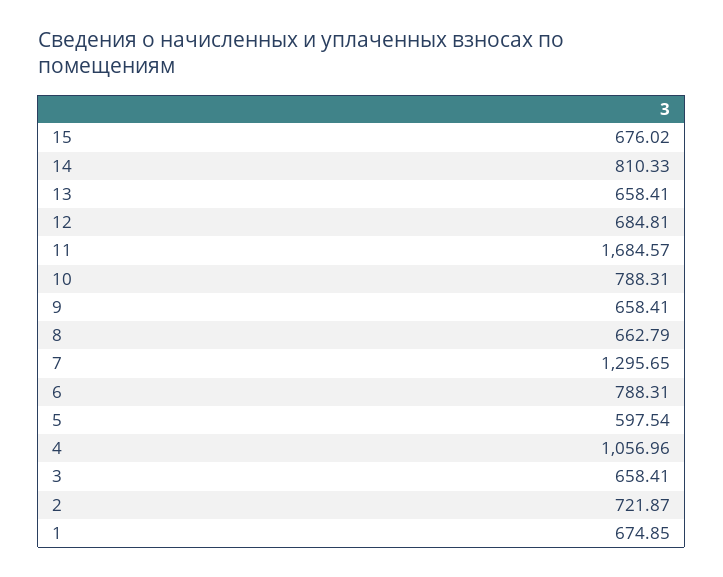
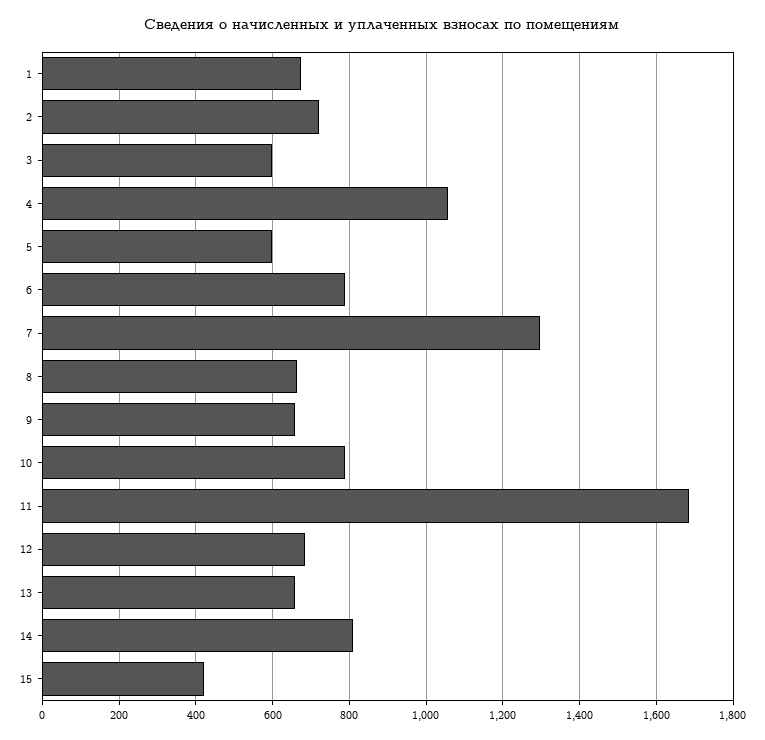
  {
-   "15": 676.02,
+   "15": 420,
    "14": 810.33,
    "13": 658.41,
    "12": 684.81,
    "11": 1684.57,
    "10": 788.31,
    "9": 658.41,
    "8": 662.79,
    "7": 1295.65,
    "6": 788.31,
    "5": 597.54,
    "4": 1056.96,
-   "3": 658.41,
+   "3": 600,
    "2": 721.87,
    "1": 674.85
  }

